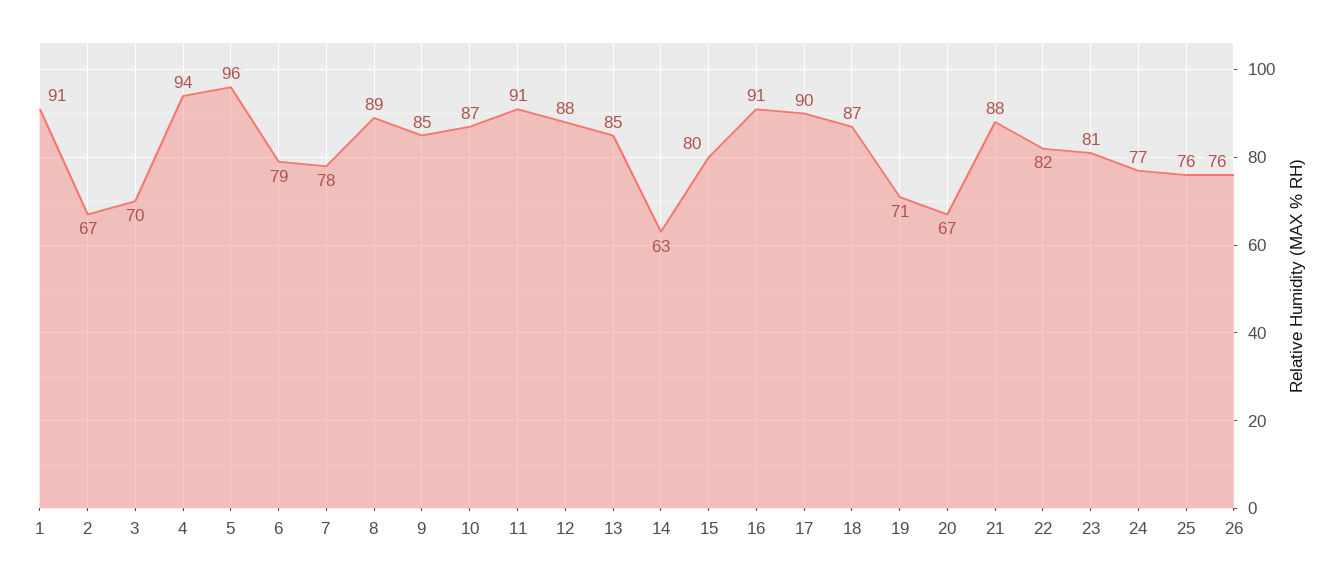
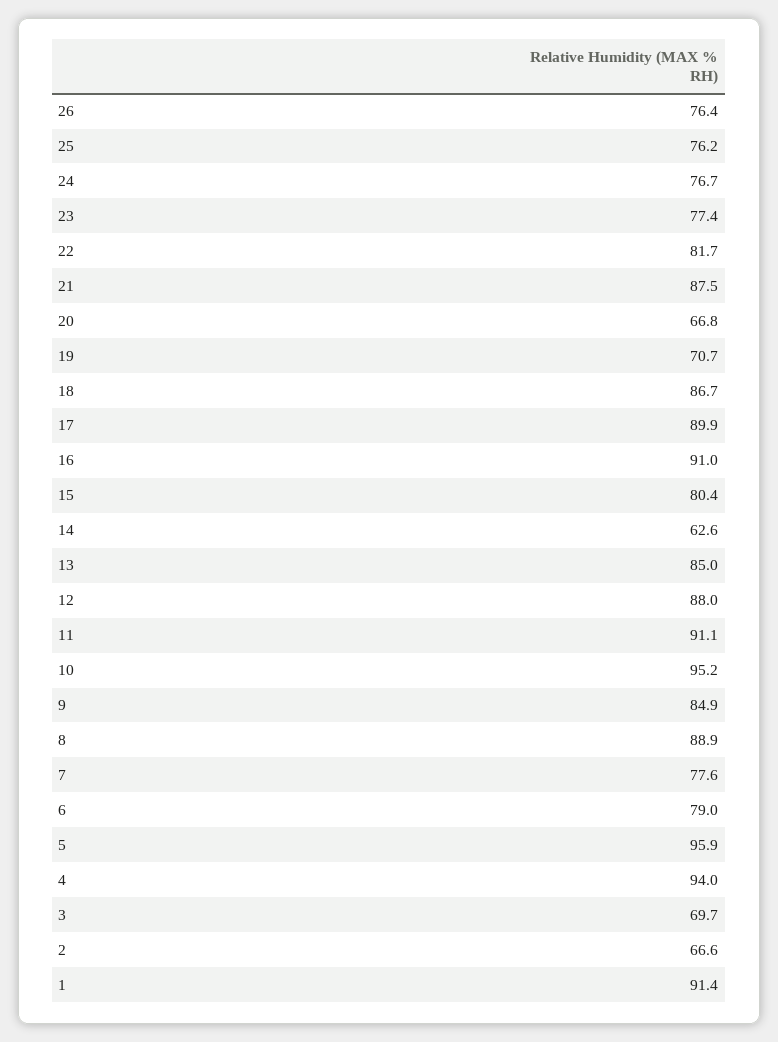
  {
    "1": 91.4,
    "2": 66.6,
    "3": 69.7,
    "4": 94,
    "5": 95.9,
    "6": 79,
    "7": 77.6,
    "8": 88.9,
    "9": 84.9,
-   "10": 87,
+   "10": 95.2,
    "11": 91.1,
    "12": 88,
    "13": 85,
    "14": 62.6,
    "15": 80.4,
    "16": 91,
    "17": 89.9,
    "18": 86.7,
    "19": 70.7,
    "20": 66.8,
    "21": 87.5,
    "22": 81.7,
-   "23": 81,
+   "23": 77.4,
    "24": 76.7,
    "25": 76.2,
    "26": 76.4
  }

